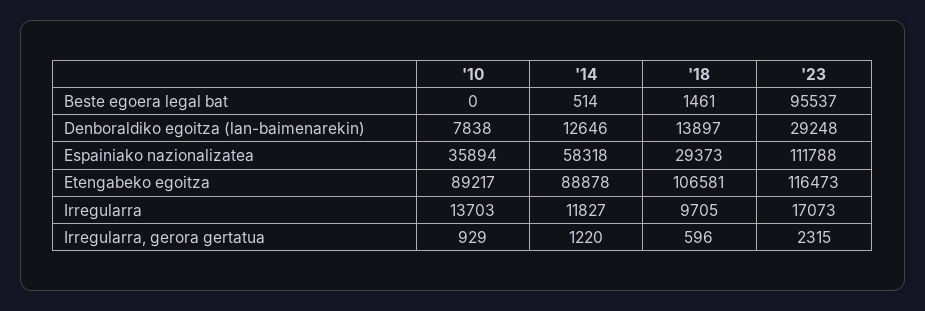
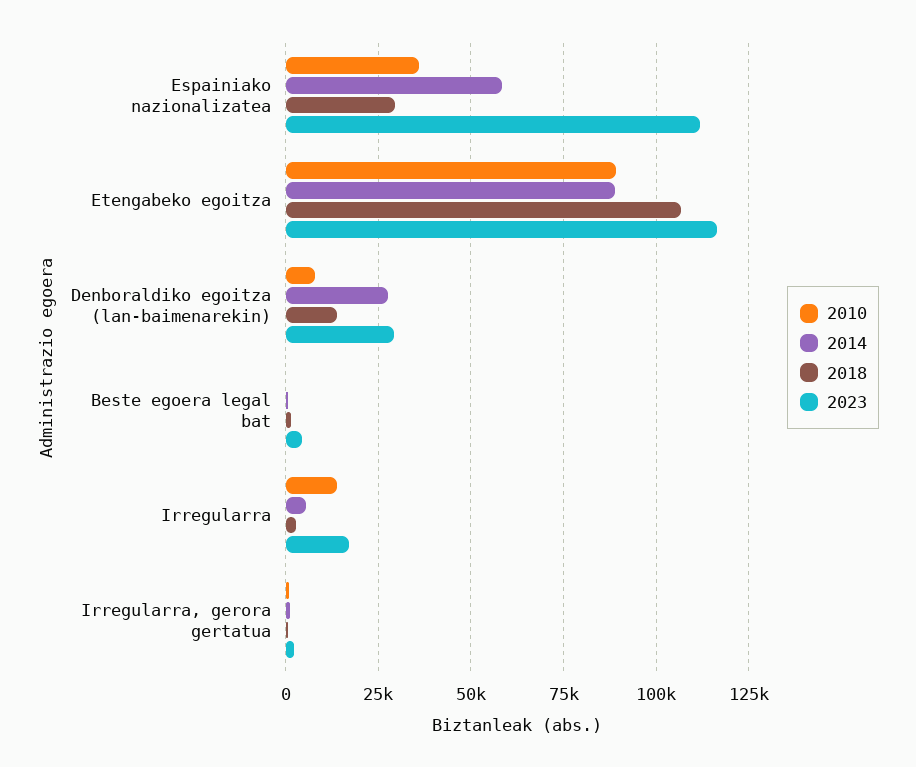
  {
    "'10": {
      "Beste egoera legal bat": 0,
      "Denboraldiko egoitza (lan-baimenarekin)": 7838,
      "Espainiako nazionalizatea": 35894,
      "Etengabeko egoitza": 89217,
      "Irregularra": 13703,
      "Irregularra, gerora gertatua": 929
    },
    "'14": {
      "Beste egoera legal bat": 514,
-     "Denboraldiko egoitza (lan-baimenarekin)": 12646,
+     "Denboraldiko egoitza (lan-baimenarekin)": 27500,
      "Espainiako nazionalizatea": 58318,
      "Etengabeko egoitza": 88878,
-     "Irregularra": 11827,
+     "Irregularra": 5000,
      "Irregularra, gerora gertatua": 1220
    },
    "'18": {
      "Beste egoera legal bat": 1461,
      "Denboraldiko egoitza (lan-baimenarekin)": 13897,
      "Espainiako nazionalizatea": 29373,
      "Etengabeko egoitza": 106581,
-     "Irregularra": 9705,
+     "Irregularra": 2500,
      "Irregularra, gerora gertatua": 596
    },
    "'23": {
-     "Beste egoera legal bat": 95537,
+     "Beste egoera legal bat": 5000,
      "Denboraldiko egoitza (lan-baimenarekin)": 29248,
      "Espainiako nazionalizatea": 111788,
      "Etengabeko egoitza": 116473,
      "Irregularra": 17073,
      "Irregularra, gerora gertatua": 2315
    }
  }

